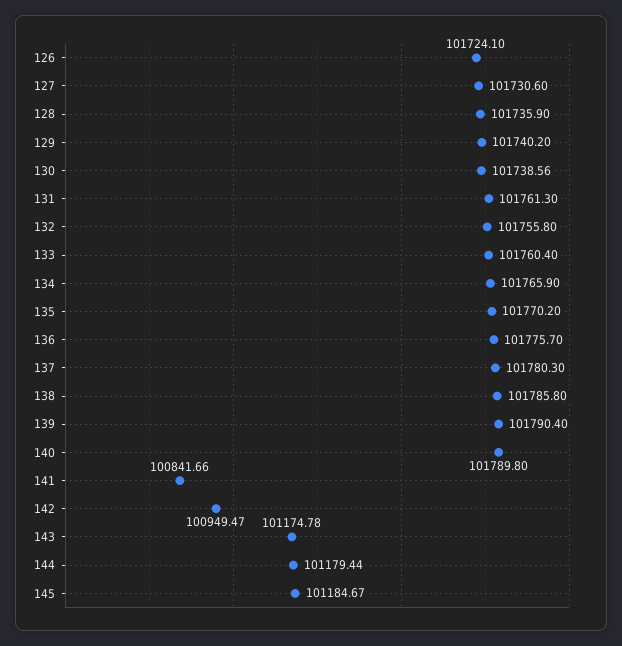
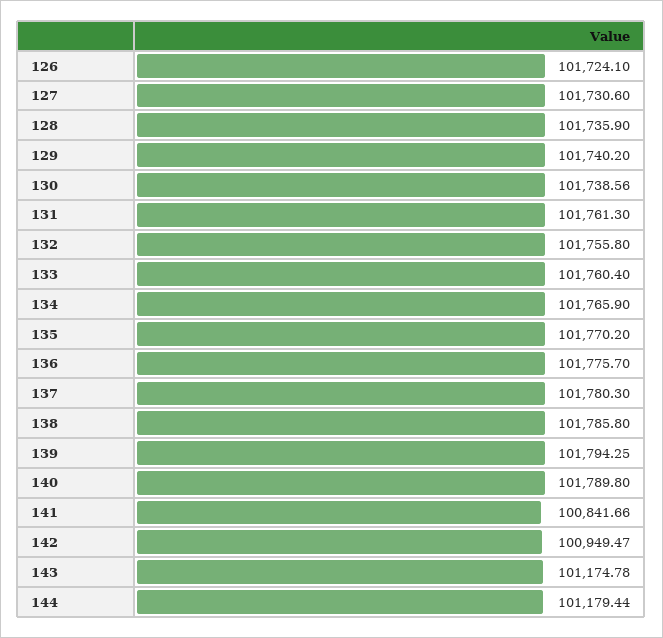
  {
    "126": 101724.1,
    "127": 101730.6,
    "128": 101735.9,
    "129": 101740.2,
    "130": 101738.56,
    "131": 101761.3,
    "132": 101755.8,
    "133": 101760.4,
    "134": 101765.9,
    "135": 101770.2,
    "136": 101775.7,
    "137": 101780.3,
    "138": 101785.8,
-   "139": 101790.4,
+   "139": 101794.25,
    "140": 101789.8,
    "141": 100841.66,
    "142": 100949.47,
    "143": 101174.78,
-   "144": 101179.44,
+   "144": 101179.44
-   "145": 101184.67
  }

